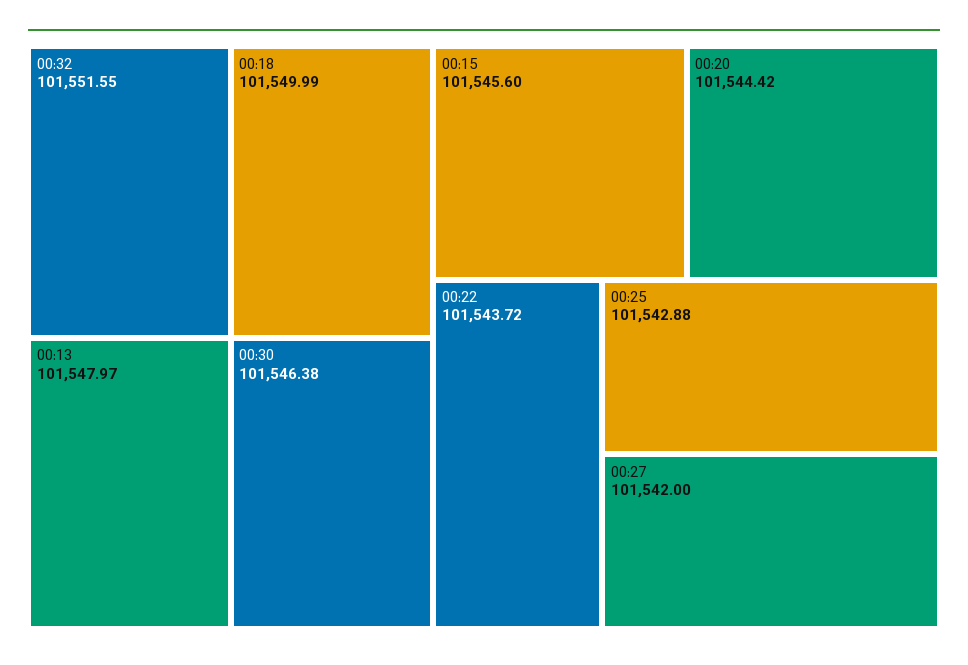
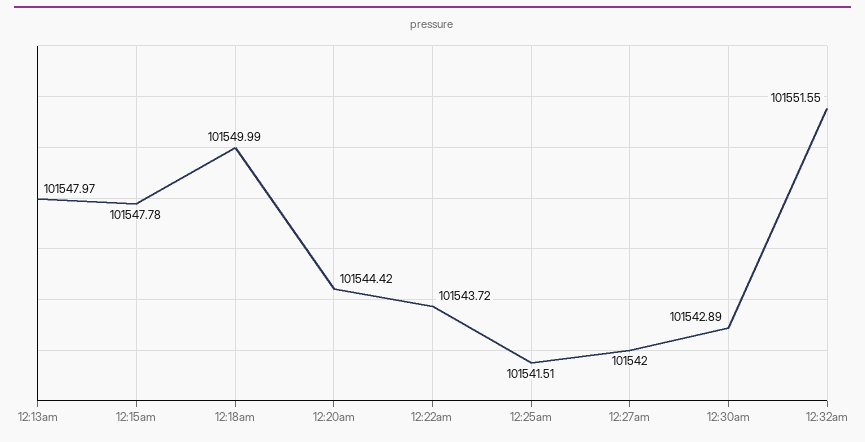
  {
    "00:32": 101551.55,
    "00:18": 101549.99,
    "00:13": 101547.97,
-   "00:30": 101546.38,
+   "00:30": 101542.89,
-   "00:15": 101545.6,
+   "00:15": 101547.78,
    "00:20": 101544.42,
    "00:22": 101543.72,
-   "00:25": 101542.88,
+   "00:25": 101541.51,
    "00:27": 101542
  }

